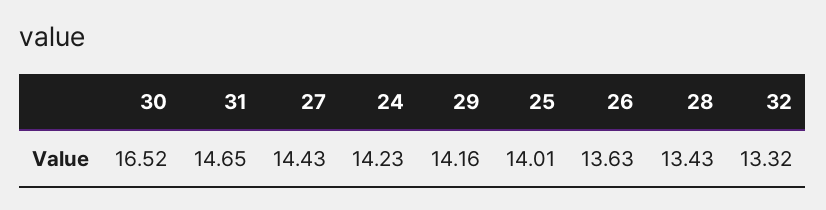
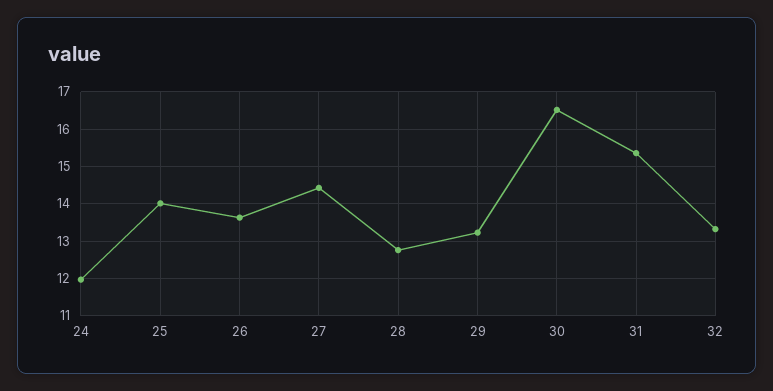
  {
    "30": 16.52,
-   "31": 14.65,
+   "31": 15.4,
    "27": 14.43,
-   "24": 14.23,
+   "24": 12,
-   "29": 14.16,
+   "29": 13.2,
    "25": 14.01,
    "26": 13.63,
-   "28": 13.43,
+   "28": 12.8,
    "32": 13.32
  }

